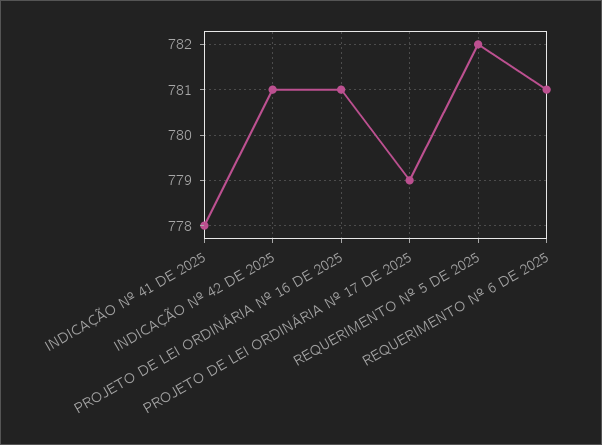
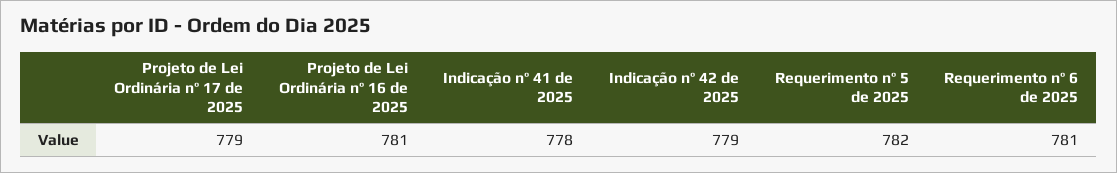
  {
    "INDICAÇÃO Nº 41 DE 2025": 778,
-   "INDICAÇÃO Nº 42 DE 2025": 781,
+   "INDICAÇÃO Nº 42 DE 2025": 779,
    "PROJETO DE LEI ORDINÁRIA Nº 16 DE 2025": 781,
    "PROJETO DE LEI ORDINÁRIA Nº 17 DE 2025": 779,
    "REQUERIMENTO Nº 5 DE 2025": 782,
    "REQUERIMENTO Nº 6 DE 2025": 781
  }

